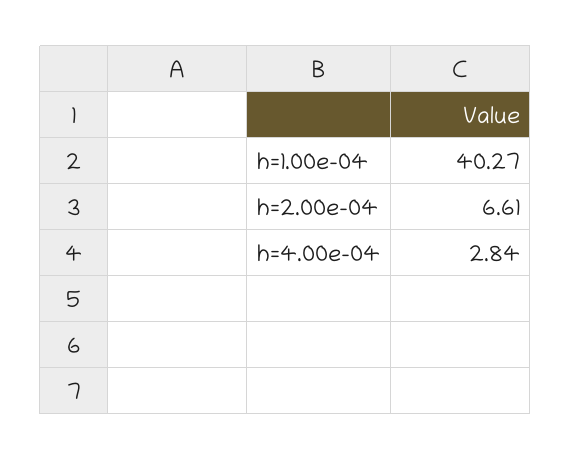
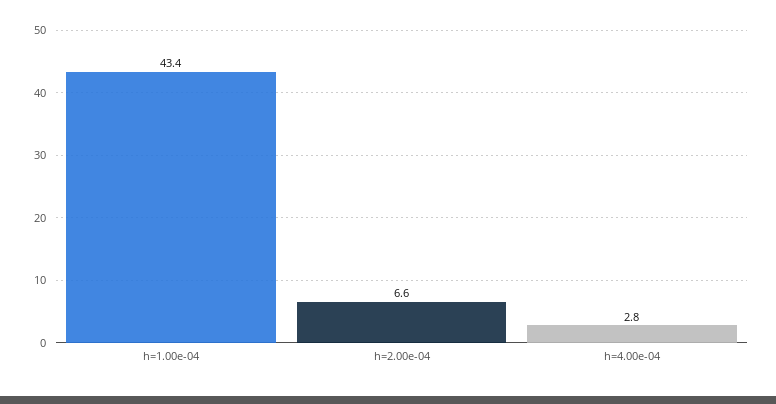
  {
-   "h=1.00e-04": 40.27,
+   "h=1.00e-04": 43.4,
    "h=2.00e-04": 6.61,
    "h=4.00e-04": 2.84
  }

